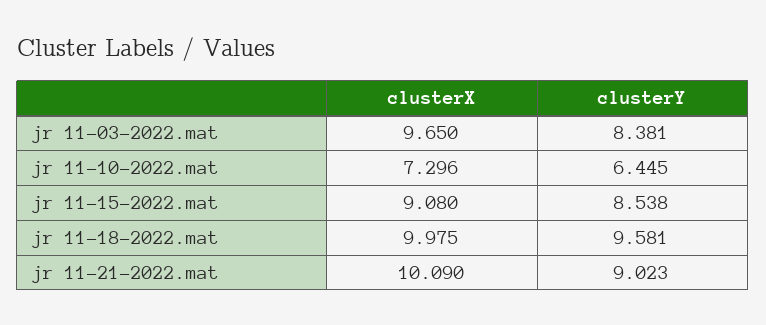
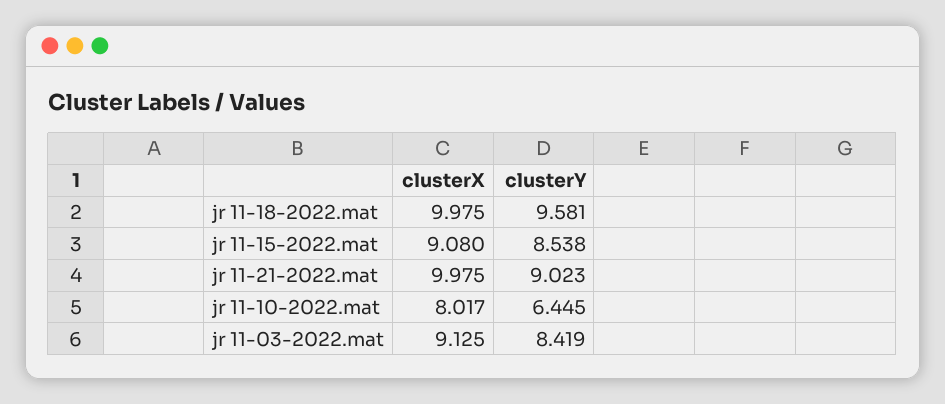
  {
    "clusterX": {
-     "jr 11-03-2022.mat": 9.65,
+     "jr 11-03-2022.mat": 9.125,
-     "jr 11-10-2022.mat": 7.296,
+     "jr 11-10-2022.mat": 8.017,
      "jr 11-15-2022.mat": 9.08,
      "jr 11-18-2022.mat": 9.975,
-     "jr 11-21-2022.mat": 10.09
+     "jr 11-21-2022.mat": 9.975
    },
    "clusterY": {
-     "jr 11-03-2022.mat": 8.381,
+     "jr 11-03-2022.mat": 8.419,
      "jr 11-10-2022.mat": 6.445,
      "jr 11-15-2022.mat": 8.538,
      "jr 11-18-2022.mat": 9.581,
      "jr 11-21-2022.mat": 9.023
    }
  }

